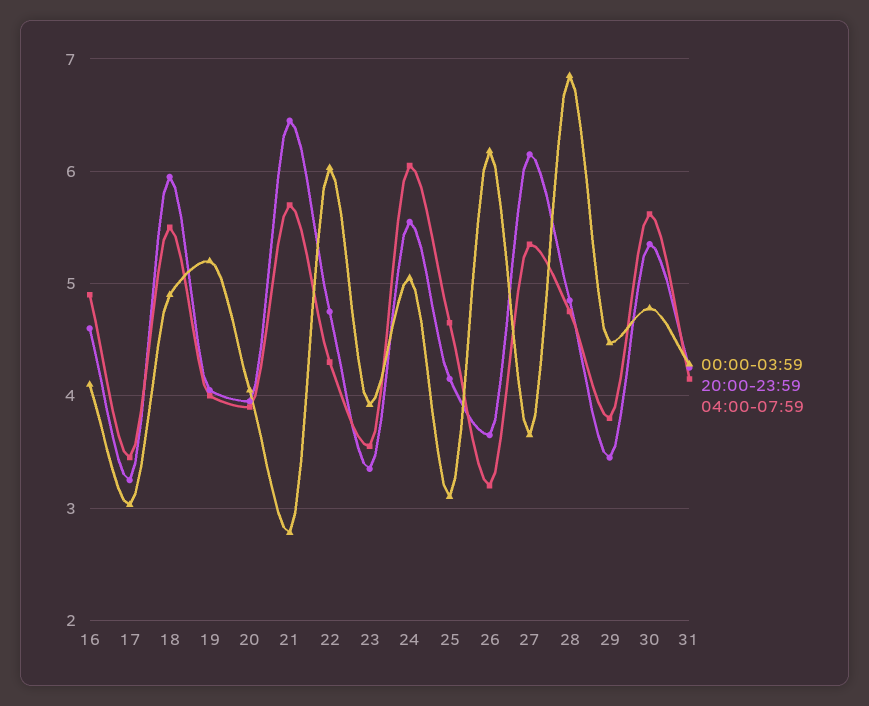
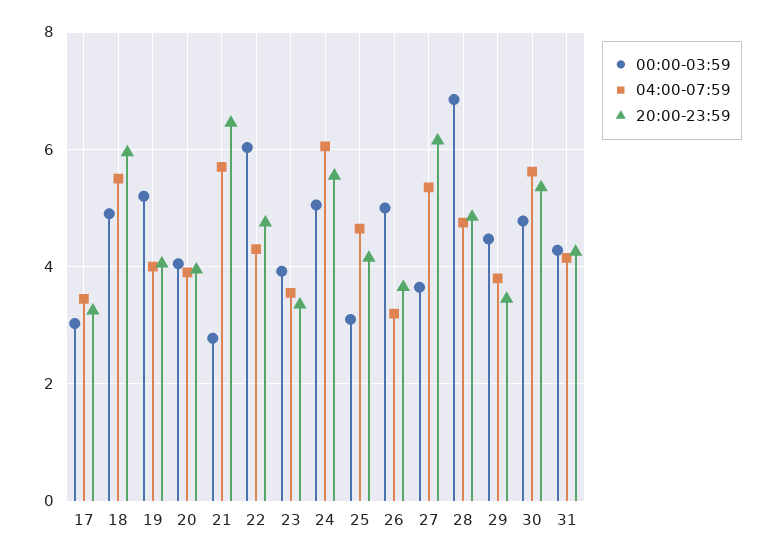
  {
    "00:00-03:59": {
-     "16": 4.1,
      "17": 3,
      "18": 4.9,
      "19": 5.2,
      "20": 4.1,
      "21": 2.8,
      "22": 6,
      "23": 3.9,
      "24": 5.1,
      "25": 3.1,
-     "26": 6.2,
+     "26": 5,
      "27": 3.7,
      "28": 6.9,
      "29": 4.5,
      "30": 4.8,
      "31": 4.3
    },
    "20:00-23:59": {
-     "16": 4.6,
      "17": 3.3,
      "18": 6,
      "19": 4.1,
      "20": 4,
      "21": 6.5,
      "22": 4.8,
      "23": 3.4,
      "24": 5.6,
      "25": 4.2,
      "26": 3.7,
      "27": 6.2,
      "28": 4.9,
      "29": 3.5,
      "30": 5.4,
      "31": 4.3
    },
    "04:00-07:59": {
-     "16": 4.9,
      "17": 3.5,
      "18": 5.5,
      "19": 4,
      "20": 3.9,
      "21": 5.7,
      "22": 4.3,
      "23": 3.6,
      "24": 6.1,
      "25": 4.7,
      "26": 3.2,
      "27": 5.4,
      "28": 4.8,
      "29": 3.8,
      "30": 5.6,
      "31": 4.2
    }
  }

